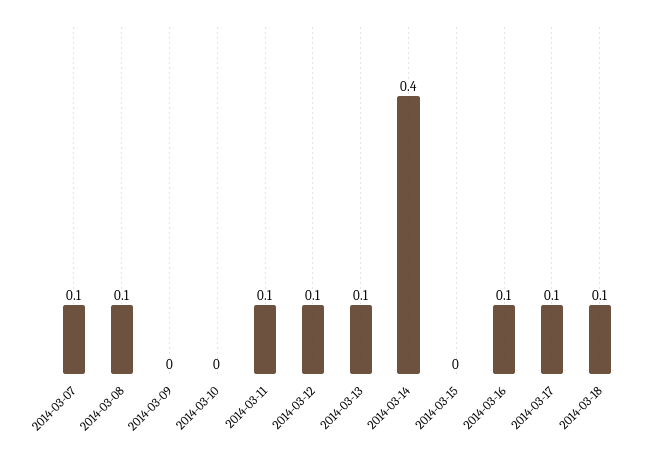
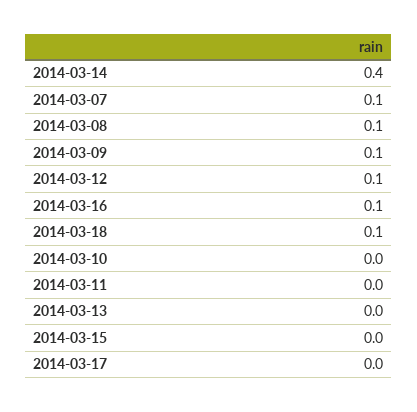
  {
    "2014-03-07": 0.1,
    "2014-03-08": 0.1,
-   "2014-03-09": 0,
+   "2014-03-09": 0.1,
    "2014-03-10": 0,
-   "2014-03-11": 0.1,
+   "2014-03-11": 0,
    "2014-03-12": 0.1,
-   "2014-03-13": 0.1,
+   "2014-03-13": 0,
    "2014-03-14": 0.4,
    "2014-03-15": 0,
    "2014-03-16": 0.1,
-   "2014-03-17": 0.1,
+   "2014-03-17": 0,
    "2014-03-18": 0.1
  }

